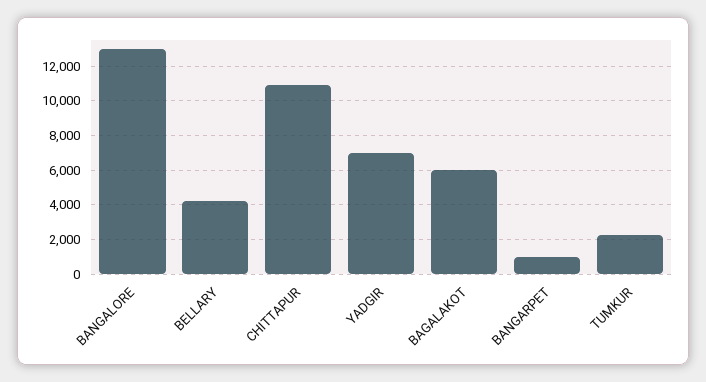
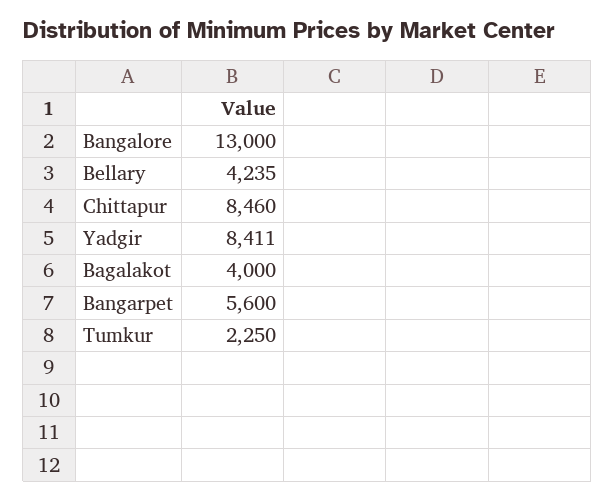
  {
    "BANGALORE": 13000,
    "BELLARY": 4235,
-   "CHITTAPUR": 11000,
+   "CHITTAPUR": 8460,
-   "YADGIR": 7000,
+   "YADGIR": 8411,
-   "BAGALAKOT": 6000,
+   "BAGALAKOT": 4000,
-   "BANGARPET": 1000,
+   "BANGARPET": 5600,
    "TUMKUR": 2250
  }

